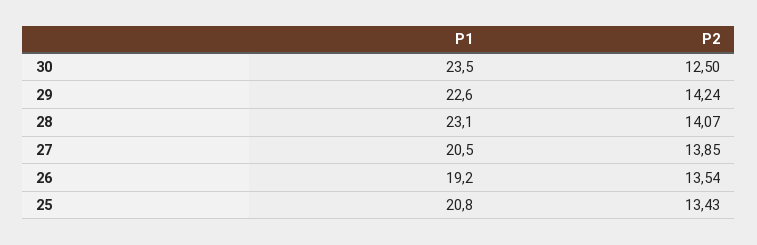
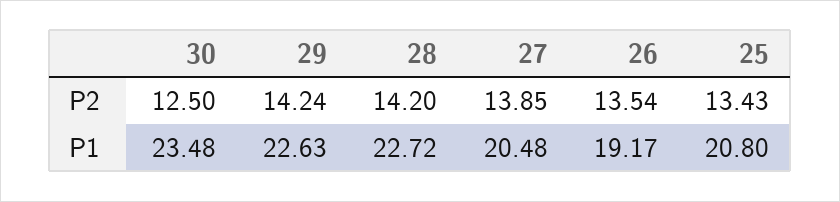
  {
    "P1": {
      "30": 23.48,
      "29": 22.63,
-     "28": 23.1,
+     "28": 22.72,
      "27": 20.48,
      "26": 19.17,
      "25": 20.8
    },
    "P2": {
      "30": 12.5,
      "29": 14.24,
-     "28": 14.07,
+     "28": 14.2,
      "27": 13.85,
      "26": 13.54,
      "25": 13.43
    }
  }

